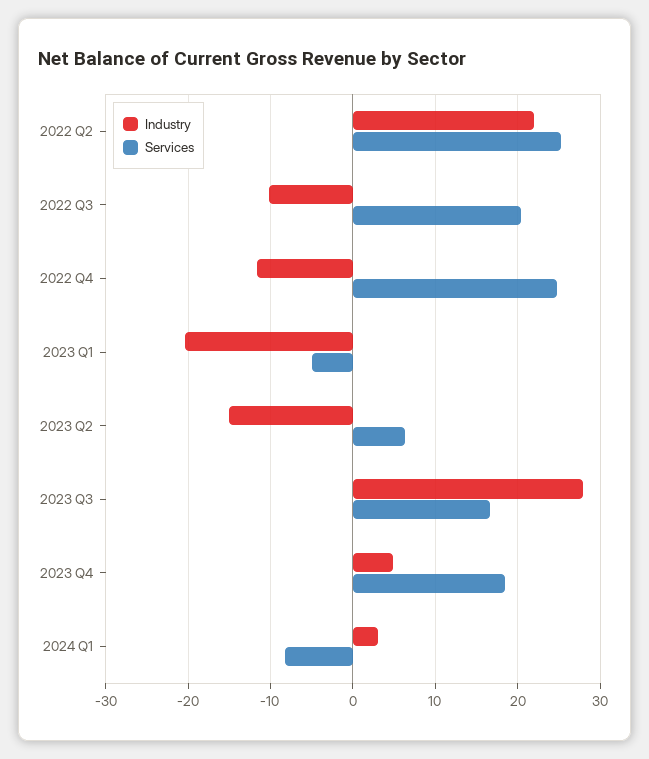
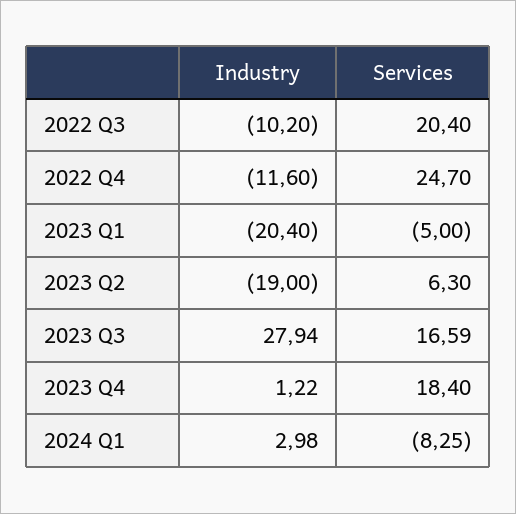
  {
    "Industry": {
-     "2022 Q2": 22,
      "2022 Q3": -10.2,
      "2022 Q4": -11.6,
      "2023 Q1": -20.4,
-     "2023 Q2": -15,
+     "2023 Q2": -19,
      "2023 Q3": 27.94,
-     "2023 Q4": 5,
+     "2023 Q4": 1.22,
      "2024 Q1": 2.98
    },
    "Services": {
-     "2022 Q2": 25,
      "2022 Q3": 20.4,
      "2022 Q4": 24.7,
      "2023 Q1": -5,
      "2023 Q2": 6.3,
      "2023 Q3": 16.59,
      "2023 Q4": 18.4,
      "2024 Q1": -8.25
    }
  }

